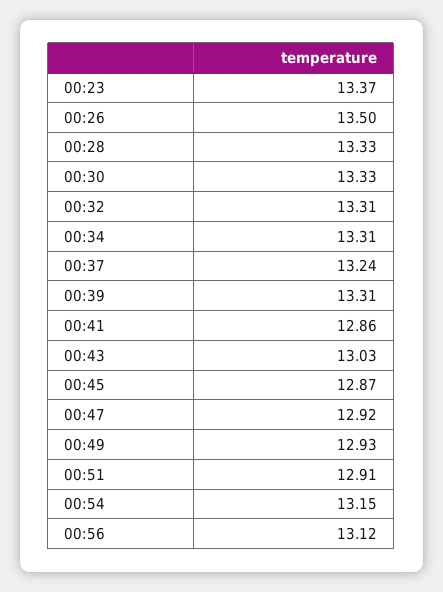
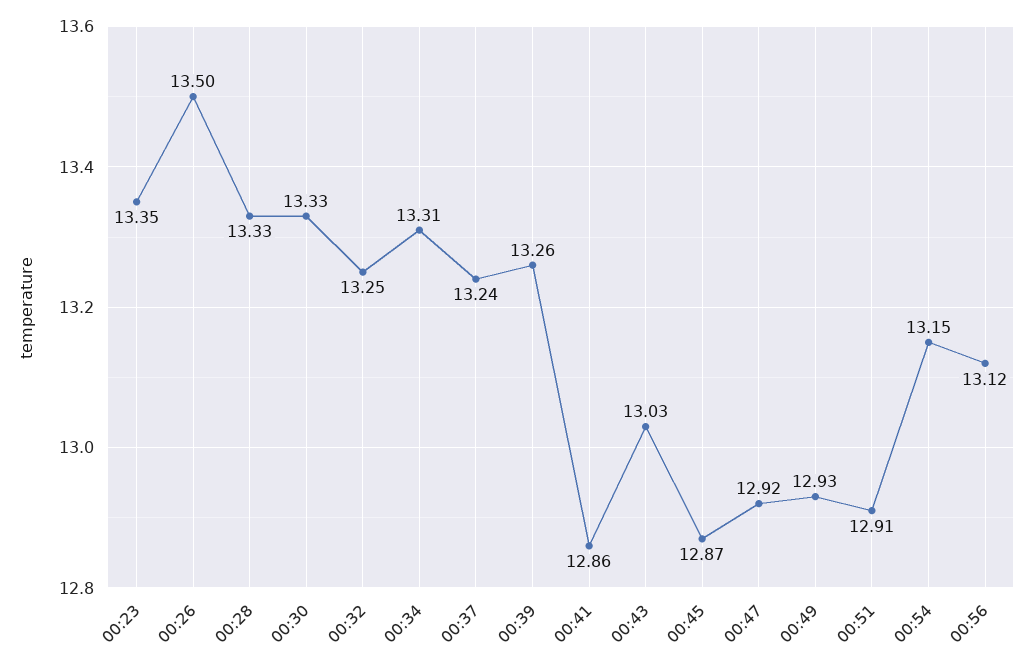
  {
-   "00:23": 13.37,
+   "00:23": 13.35,
    "00:26": 13.5,
    "00:28": 13.33,
    "00:30": 13.33,
-   "00:32": 13.31,
+   "00:32": 13.25,
    "00:34": 13.31,
    "00:37": 13.24,
-   "00:39": 13.31,
+   "00:39": 13.26,
    "00:41": 12.86,
    "00:43": 13.03,
    "00:45": 12.87,
    "00:47": 12.92,
    "00:49": 12.93,
    "00:51": 12.91,
    "00:54": 13.15,
    "00:56": 13.12
  }

